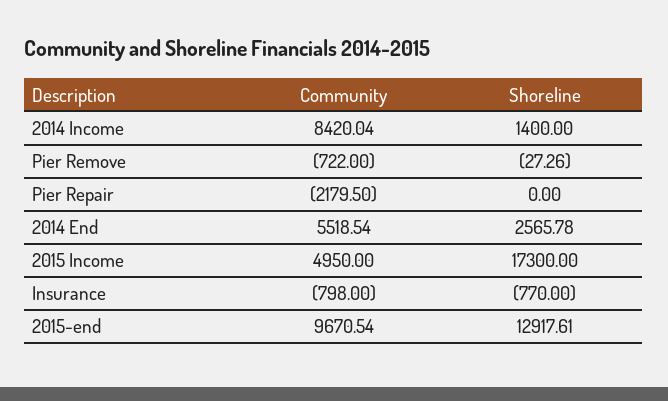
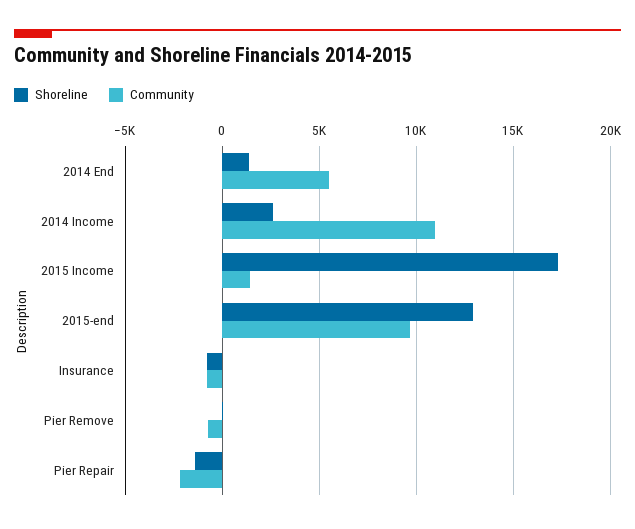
  {
    "Community": {
-     "2014 Income": 8420.04,
+     "2014 Income": 11000,
      "Pier Remove": -722,
      "Pier Repair": -2179.5,
      "2014 End": 5518.54,
-     "2015 Income": 4950,
+     "2015 Income": 1500,
      "Insurance": -798,
      "2015-end": 9670.54
    },
    "Shoreline": {
-     "2014 Income": 1400,
+     "2014 Income": 2500,
      "Pier Remove": -27.26,
-     "Pier Repair": 0,
+     "Pier Repair": -1500,
-     "2014 End": 2565.78,
+     "2014 End": 1500,
      "2015 Income": 17300,
      "Insurance": -770,
      "2015-end": 12917.61
    }
  }

